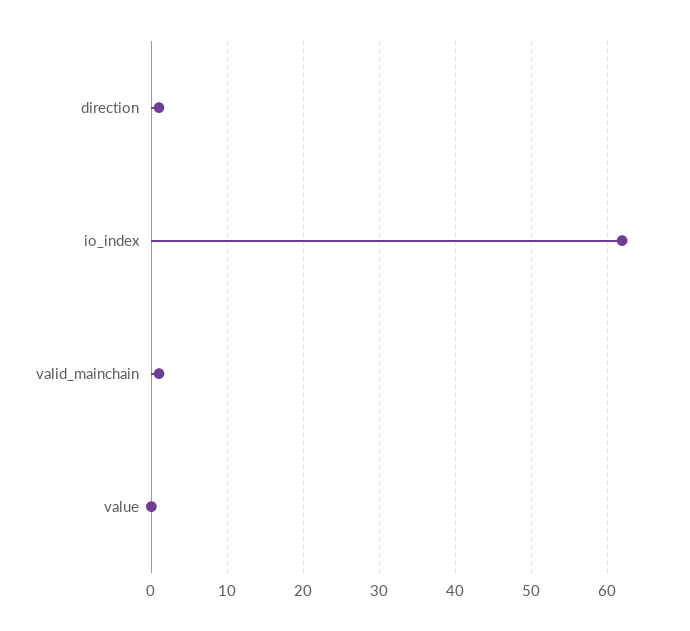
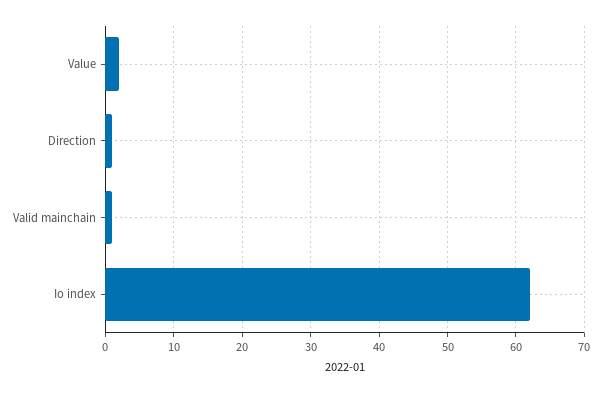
  {
    "direction": 1,
    "io_index": 62,
    "valid_mainchain": 1,
-   "value": 0
+   "value": 2
  }

